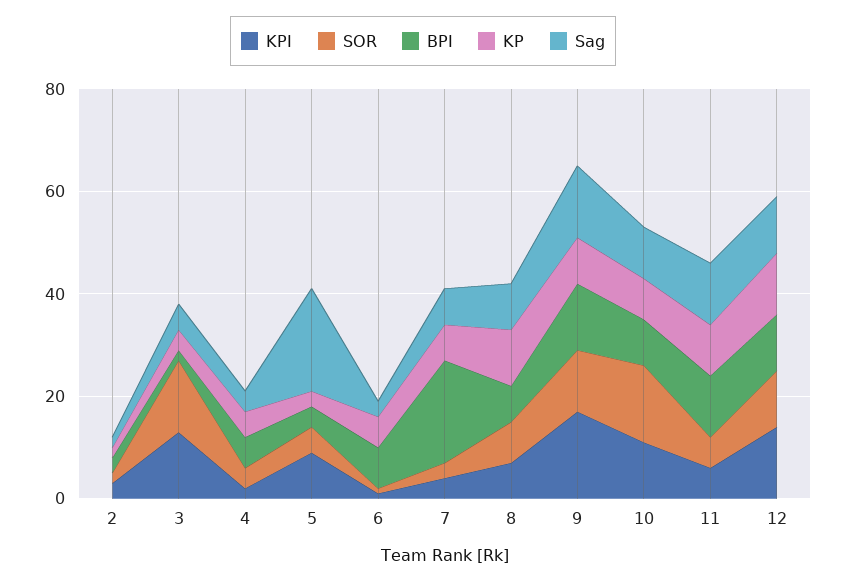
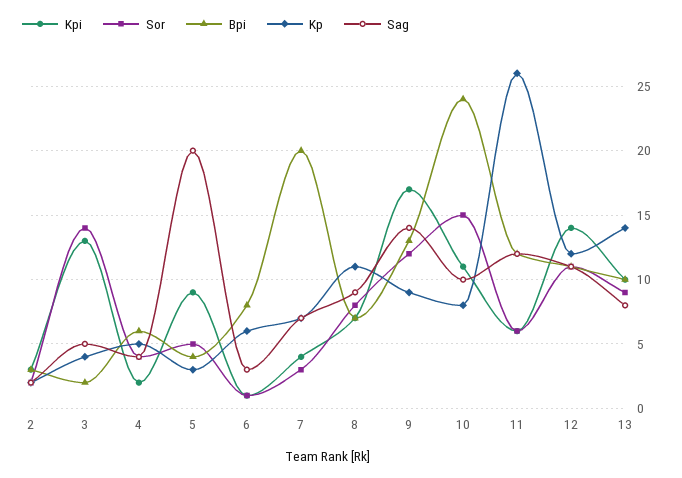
  {
    "KPI": {
      "2": 3,
      "3": 13,
      "4": 2,
      "5": 9,
      "6": 1,
      "7": 4,
      "8": 7,
      "9": 17,
      "10": 11,
      "11": 6,
-     "12": 14
+     "12": 14,
+     "13": 10
    },
    "SOR": {
      "2": 2,
      "3": 14,
      "4": 4,
      "5": 5,
      "6": 1,
      "7": 3,
      "8": 8,
      "9": 12,
      "10": 15,
      "11": 6,
-     "12": 11
+     "12": 11,
+     "13": 9
    },
    "BPI": {
      "2": 3,
      "3": 2,
      "4": 6,
      "5": 4,
      "6": 8,
      "7": 20,
      "8": 7,
      "9": 13,
-     "10": 10,
+     "10": 24,
      "11": 12,
-     "12": 11
+     "12": 11,
+     "13": 10
    },
    "KP": {
      "2": 2,
      "3": 4,
      "4": 5,
      "5": 3,
      "6": 6,
      "7": 7,
      "8": 11,
      "9": 9,
      "10": 8,
-     "11": 10,
+     "11": 26,
-     "12": 12
+     "12": 12,
+     "13": 14
    },
    "Sag": {
      "2": 2,
      "3": 5,
      "4": 4,
      "5": 20,
      "6": 3,
      "7": 7,
      "8": 9,
      "9": 14,
      "10": 10,
      "11": 12,
-     "12": 11
+     "12": 11,
+     "13": 8
    }
  }

